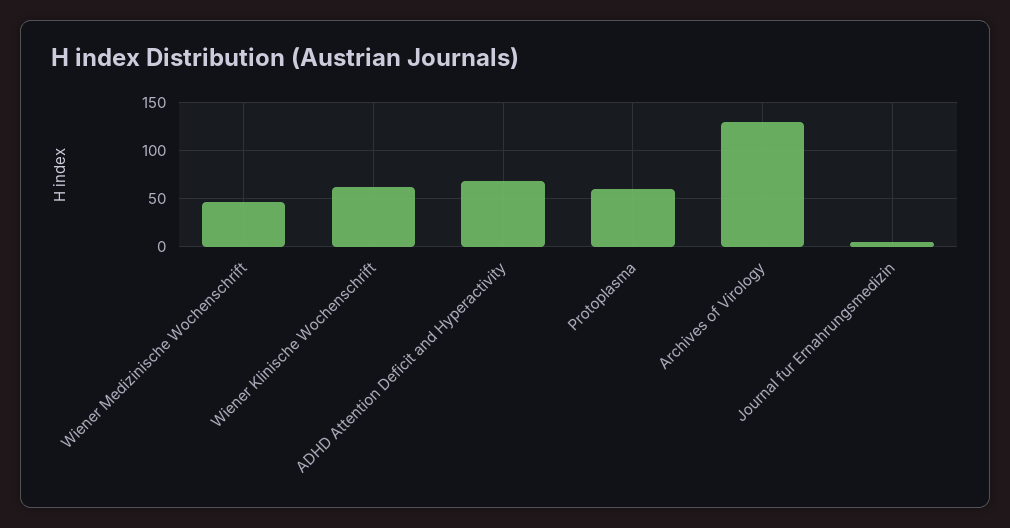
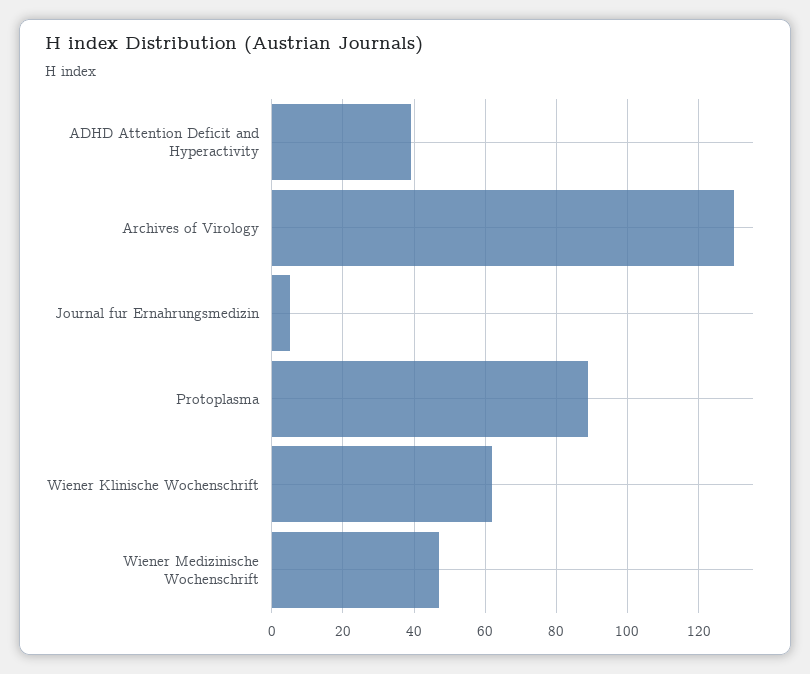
  {
    "Wiener Medizinische Wochenschrift": 45,
    "Wiener Klinische Wochenschrift": 60,
-   "ADHD Attention Deficit and Hyperactivity": 70,
+   "ADHD Attention Deficit and Hyperactivity": 40,
-   "Protoplasma": 60,
+   "Protoplasma": 90,
    "Archives of Virology": 130,
    "Journal fur Ernahrungsmedizin": 5
  }

